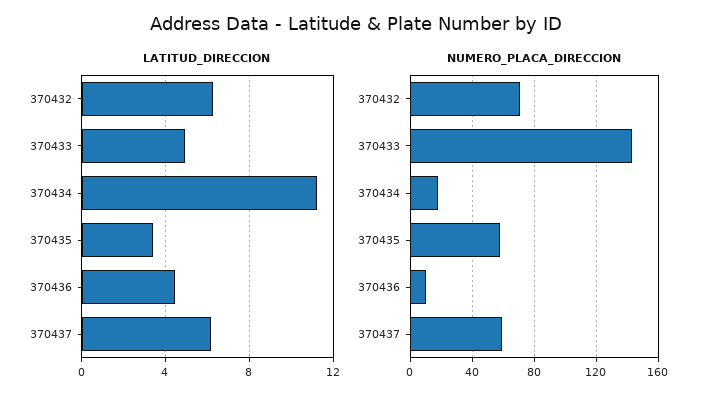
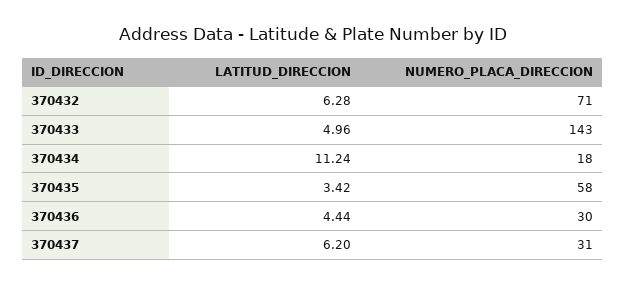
  {
    "LATITUD_DIRECCION": {
      "370432": 6.28,
      "370433": 4.96,
      "370434": 11.24,
      "370435": 3.42,
      "370436": 4.44,
      "370437": 6.2
    },
    "NUMERO_PLACA_DIRECCION": {
      "370432": 71,
      "370433": 143,
      "370434": 18,
      "370435": 58,
-     "370436": 10,
+     "370436": 30,
-     "370437": 60
+     "370437": 31
    }
  }

